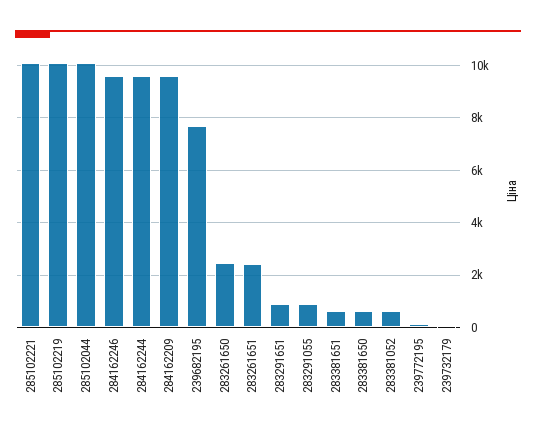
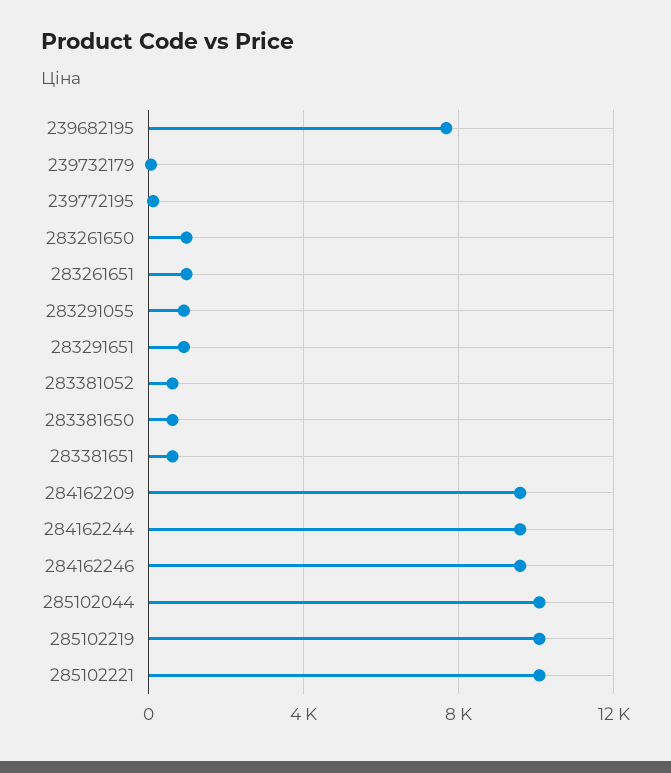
  {
    "285102221": 10000,
    "285102219": 10000,
    "285102044": 10000,
    "284162246": 9500,
    "284162244": 9500,
    "284162209": 9500,
    "239682195": 7750,
-   "283261650": 2500,
+   "283261650": 1000,
-   "283261651": 2500,
+   "283261651": 1000,
    "283291651": 1000,
    "283291055": 1000,
    "283381651": 500,
    "283381650": 500,
    "283381052": 500,
    "239772195": 0,
    "239732179": 0
  }

